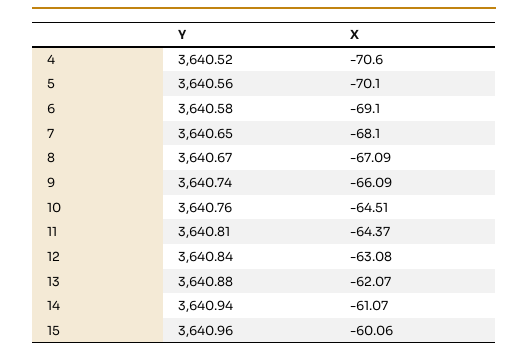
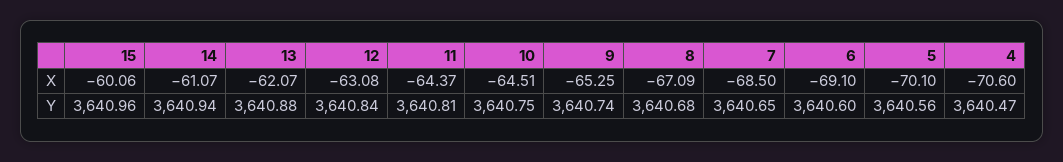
  {
    "Y": {
-     "4": 3640.52,
+     "4": 3640.47,
      "5": 3640.56,
-     "6": 3640.58,
+     "6": 3640.6,
      "7": 3640.65,
-     "8": 3640.67,
+     "8": 3640.68,
      "9": 3640.74,
-     "10": 3640.76,
+     "10": 3640.75,
      "11": 3640.81,
      "12": 3640.84,
      "13": 3640.88,
      "14": 3640.94,
      "15": 3640.96
    },
    "X": {
      "4": -70.6,
      "5": -70.1,
      "6": -69.1,
-     "7": -68.1,
+     "7": -68.5,
      "8": -67.09,
-     "9": -66.09,
+     "9": -65.25,
      "10": -64.51,
      "11": -64.37,
      "12": -63.08,
      "13": -62.07,
      "14": -61.07,
      "15": -60.06
    }
  }

